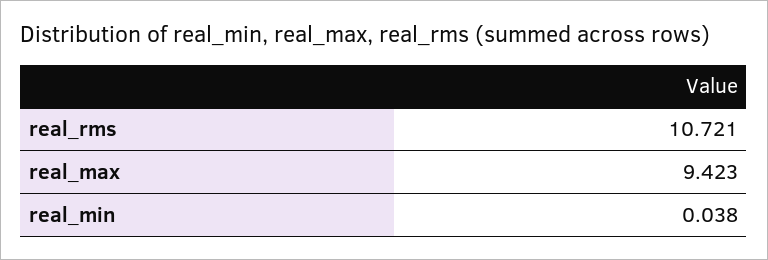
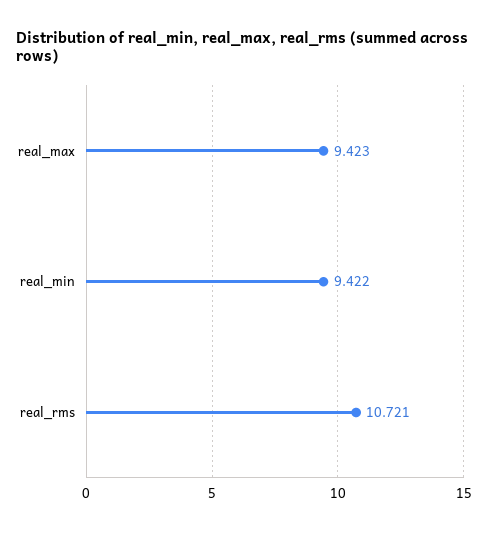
  {
    "real_rms": 10.721,
    "real_max": 9.423,
-   "real_min": 0.038
+   "real_min": 9.422
  }

